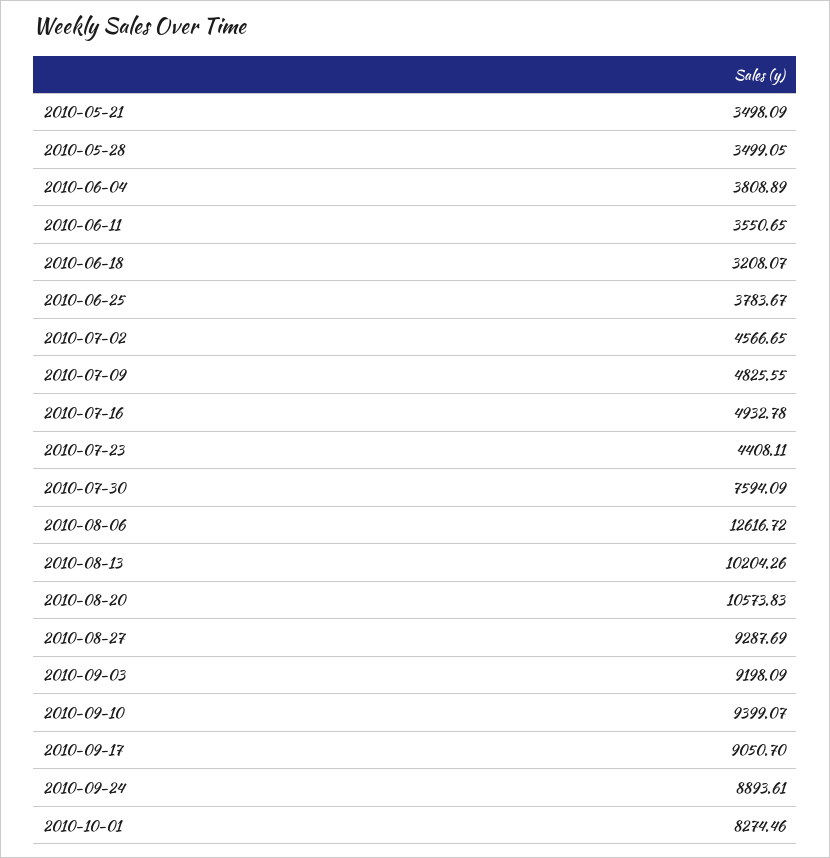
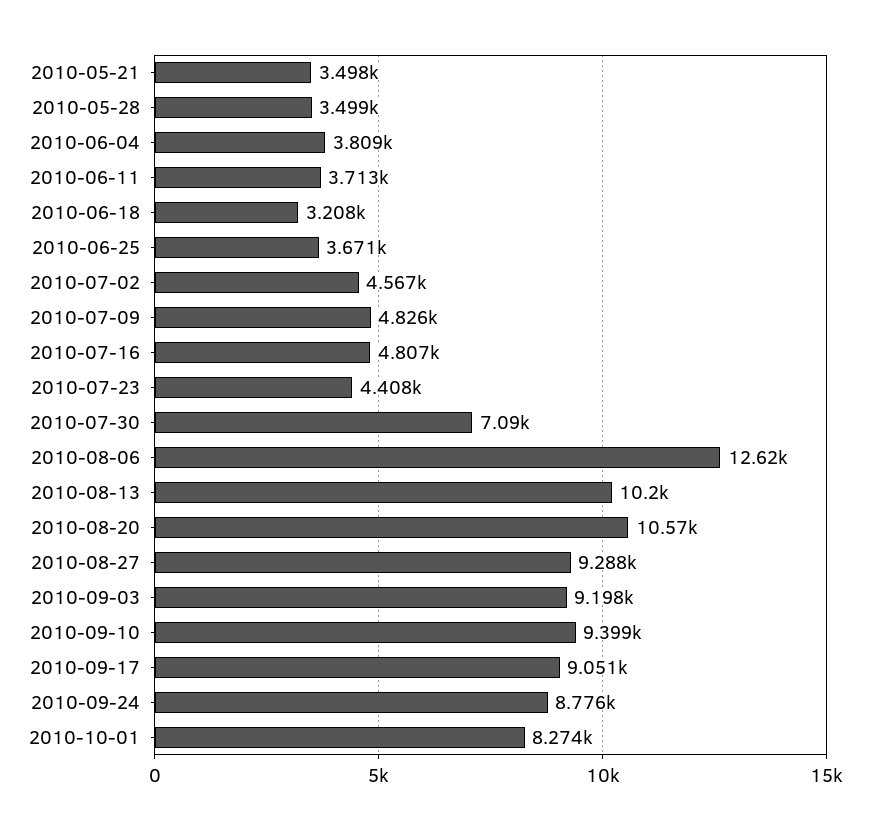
  {
    "2010-05-21": 3498.09,
    "2010-05-28": 3499.05,
    "2010-06-04": 3808.89,
-   "2010-06-11": 3550.65,
+   "2010-06-11": 3713,
    "2010-06-18": 3208.07,
-   "2010-06-25": 3783.67,
+   "2010-06-25": 3671,
    "2010-07-02": 4566.65,
    "2010-07-09": 4825.55,
-   "2010-07-16": 4932.78,
+   "2010-07-16": 4807,
    "2010-07-23": 4408.11,
-   "2010-07-30": 7594.09,
+   "2010-07-30": 7090,
    "2010-08-06": 12616.72,
    "2010-08-13": 10204.26,
    "2010-08-20": 10573.83,
    "2010-08-27": 9287.69,
    "2010-09-03": 9198.09,
    "2010-09-10": 9399.07,
    "2010-09-17": 9050.7,
-   "2010-09-24": 8893.61,
+   "2010-09-24": 8776,
    "2010-10-01": 8274.46
  }

